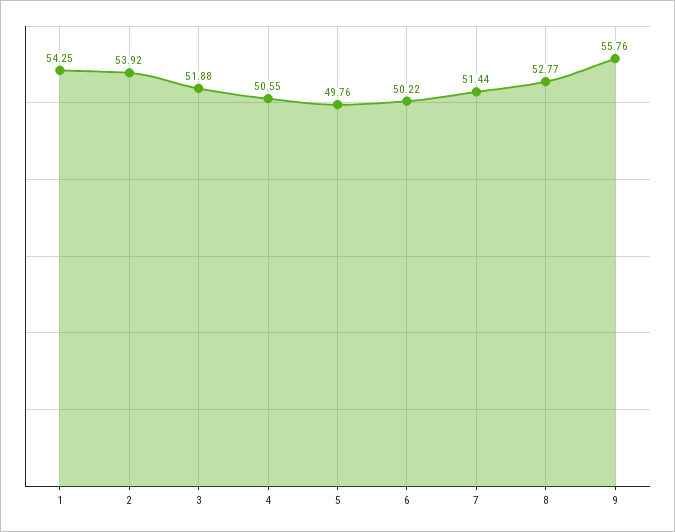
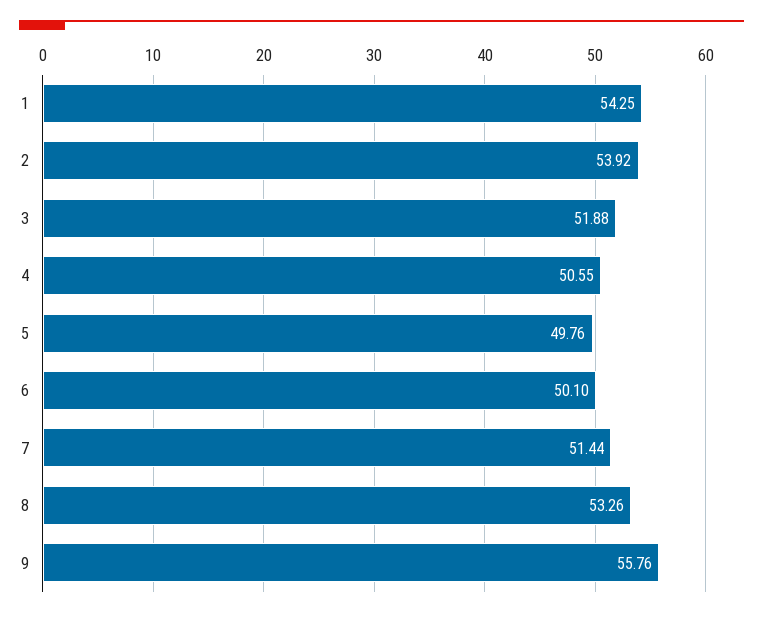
  {
    "1": 54.25,
    "2": 53.92,
    "3": 51.88,
    "4": 50.55,
    "5": 49.76,
-   "6": 50.22,
+   "6": 50.1,
    "7": 51.44,
-   "8": 52.77,
+   "8": 53.26,
    "9": 55.76
  }

